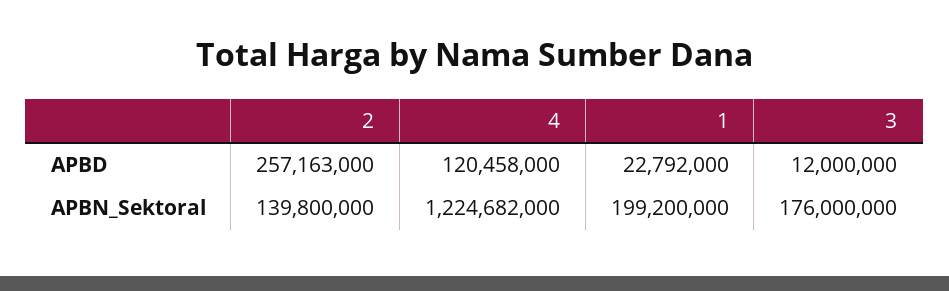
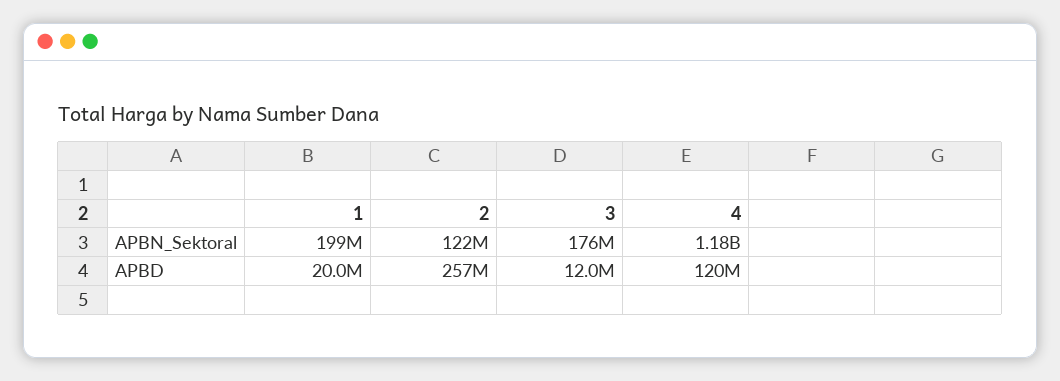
  {
    "2": {
      "APBD": 257163000,
-     "APBN_Sektoral": 139800000
+     "APBN_Sektoral": 122000000
    },
    "4": {
      "APBD": 120458000,
-     "APBN_Sektoral": 1224682000
+     "APBN_Sektoral": 1180000000
    },
    "1": {
-     "APBD": 22792000,
+     "APBD": 20000000,
      "APBN_Sektoral": 199200000
    },
    "3": {
      "APBD": 12000000,
      "APBN_Sektoral": 176000000
    }
  }

